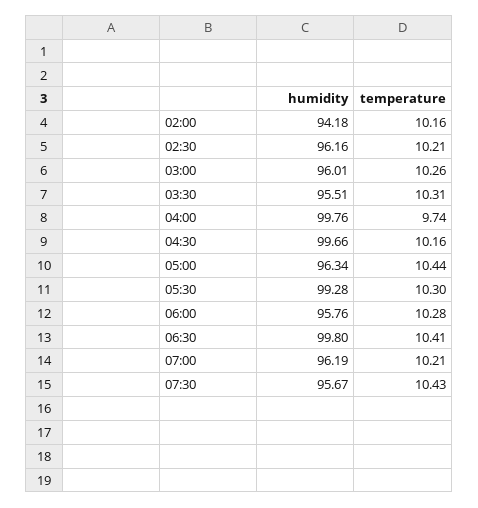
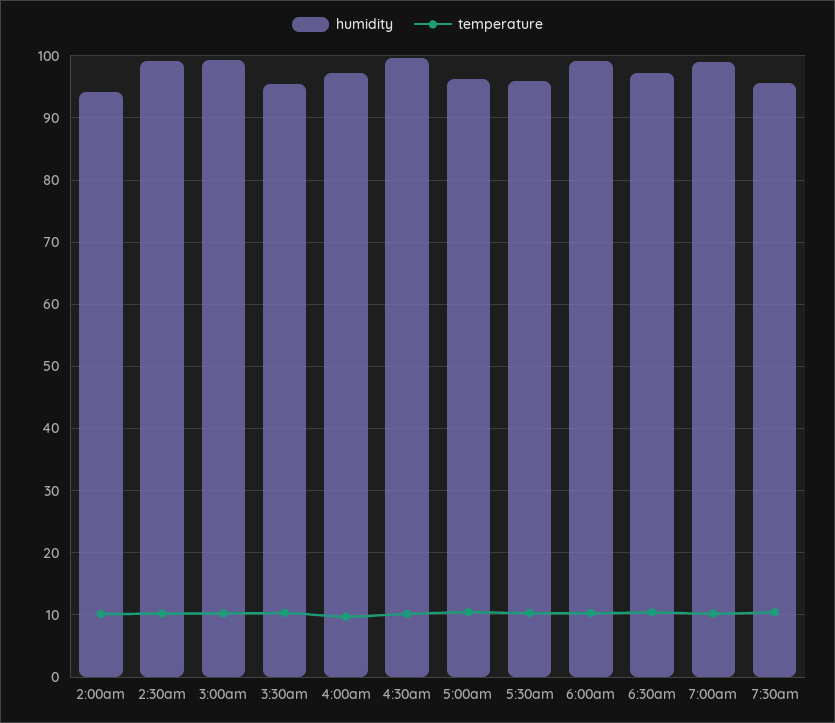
  {
    "humidity": {
      "02:00": 94.18,
-     "02:30": 96.16,
+     "02:30": 99,
-     "03:00": 96.01,
+     "03:00": 99,
      "03:30": 95.51,
-     "04:00": 99.76,
+     "04:00": 97,
      "04:30": 99.66,
      "05:00": 96.34,
-     "05:30": 99.28,
+     "05:30": 96,
-     "06:00": 95.76,
+     "06:00": 99,
-     "06:30": 99.8,
+     "06:30": 97,
-     "07:00": 96.19,
+     "07:00": 99,
      "07:30": 95.67
    },
    "temperature": {
      "02:00": 10.16,
      "02:30": 10.21,
      "03:00": 10.26,
      "03:30": 10.31,
      "04:00": 9.74,
      "04:30": 10.16,
      "05:00": 10.44,
      "05:30": 10.3,
      "06:00": 10.28,
      "06:30": 10.41,
      "07:00": 10.21,
      "07:30": 10.43
    }
  }

